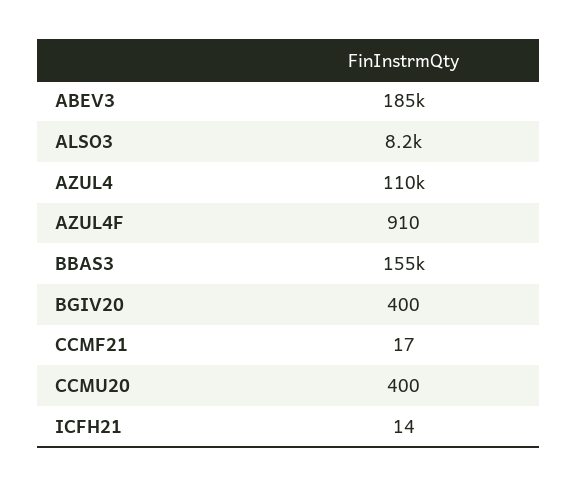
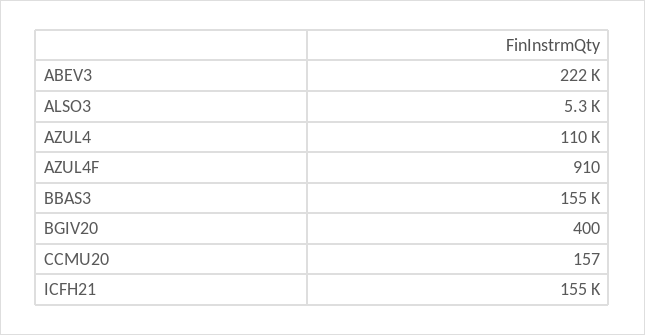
  {
-   "ABEV3": 185000,
+   "ABEV3": 222000,
-   "ALSO3": 8200,
+   "ALSO3": 5300,
    "AZUL4": 110000,
    "AZUL4F": 910,
    "BBAS3": 155000,
    "BGIV20": 400,
-   "CCMF21": 17,
-   "CCMU20": 400,
+   "CCMU20": 157,
-   "ICFH21": 14
+   "ICFH21": 155000
  }

